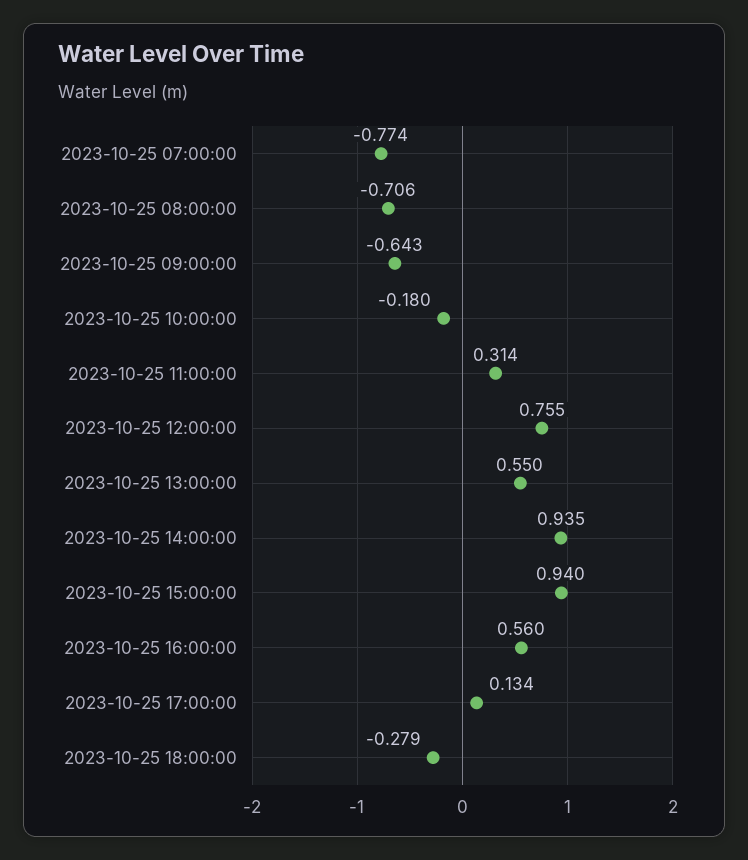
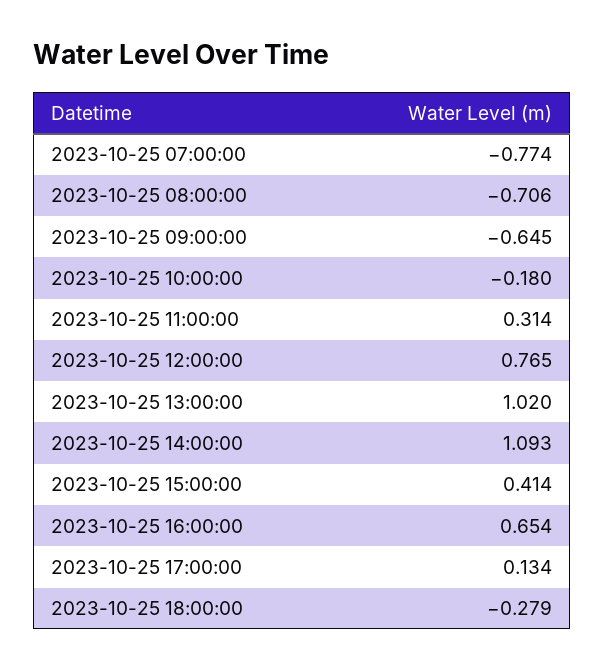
  {
    "2023-10-25 07:00:00": -0.774,
    "2023-10-25 08:00:00": -0.706,
-   "2023-10-25 09:00:00": -0.643,
+   "2023-10-25 09:00:00": -0.645,
    "2023-10-25 10:00:00": -0.18,
    "2023-10-25 11:00:00": 0.314,
-   "2023-10-25 12:00:00": 0.755,
+   "2023-10-25 12:00:00": 0.765,
-   "2023-10-25 13:00:00": 0.55,
+   "2023-10-25 13:00:00": 1.02,
-   "2023-10-25 14:00:00": 0.935,
+   "2023-10-25 14:00:00": 1.093,
-   "2023-10-25 15:00:00": 0.94,
+   "2023-10-25 15:00:00": 0.414,
-   "2023-10-25 16:00:00": 0.56,
+   "2023-10-25 16:00:00": 0.654,
    "2023-10-25 17:00:00": 0.134,
    "2023-10-25 18:00:00": -0.279
  }

